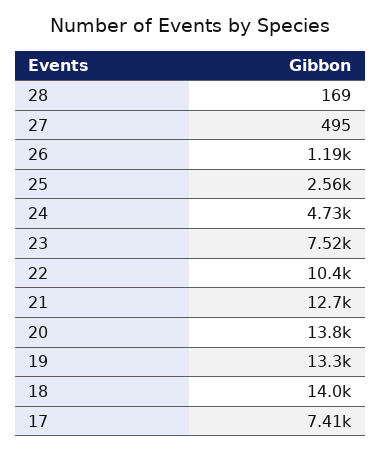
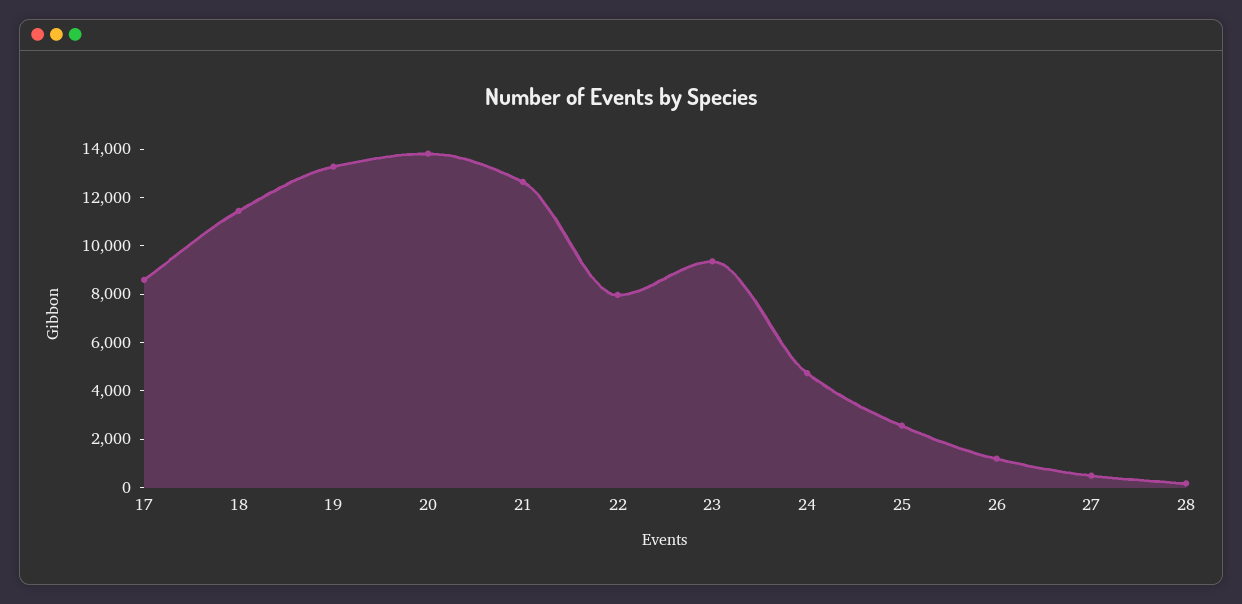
  {
    "28": 169,
    "27": 495,
    "26": 1190,
    "25": 2560,
    "24": 4730,
-   "23": 7520,
+   "23": 9500,
-   "22": 10400,
+   "22": 8000,
    "21": 12700,
    "20": 13800,
    "19": 13300,
-   "18": 14000,
+   "18": 11500,
-   "17": 7410
+   "17": 8500
  }

